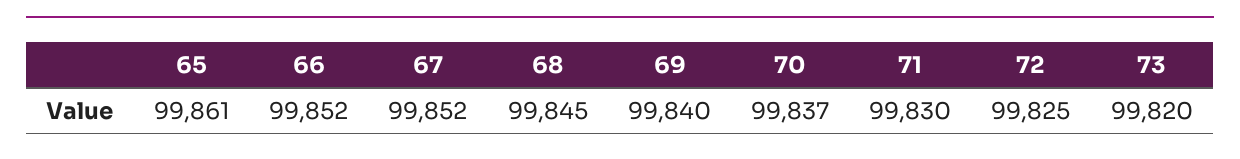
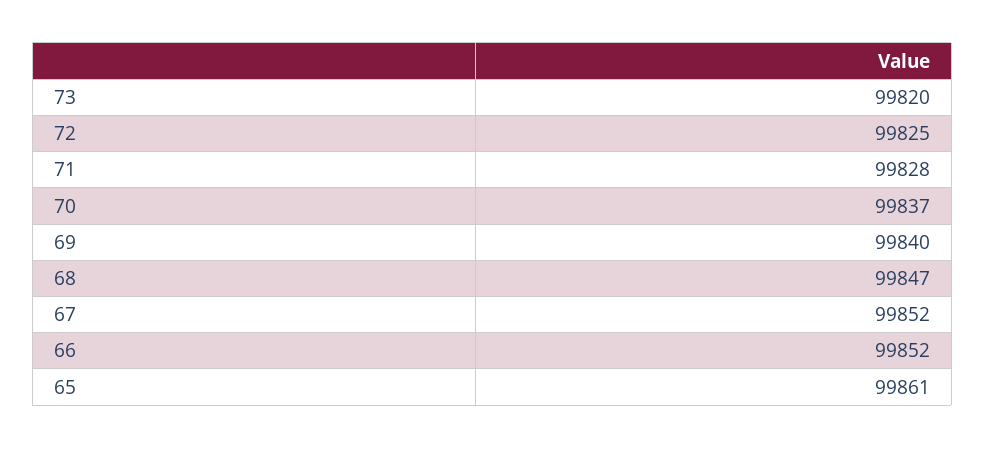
  {
    "65": 99861,
    "66": 99852,
    "67": 99852,
-   "68": 99845,
+   "68": 99847,
    "69": 99840,
    "70": 99837,
-   "71": 99830,
+   "71": 99828,
    "72": 99825,
    "73": 99820
  }

